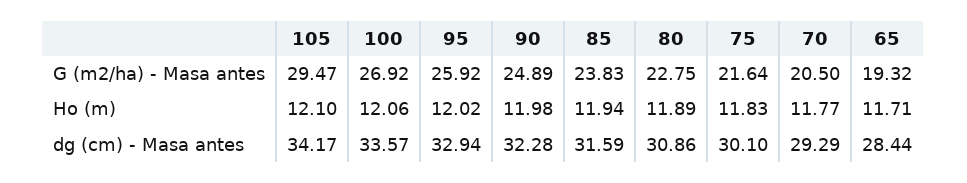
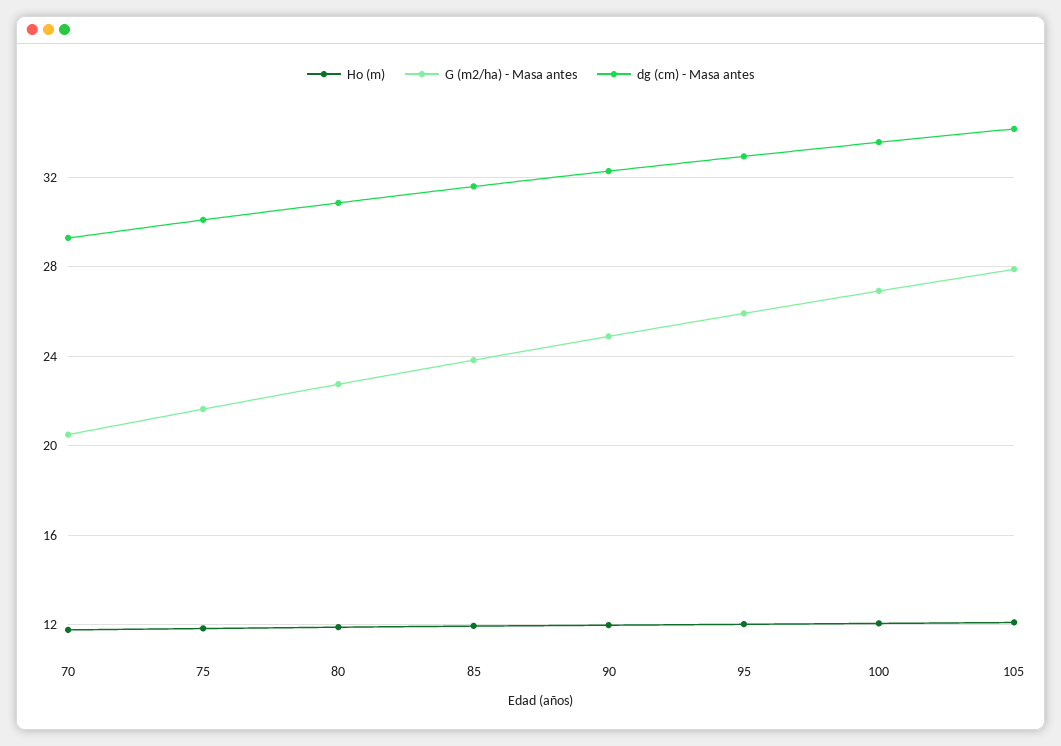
  {
    "G (m2/ha) - Masa antes": {
-     "105": 29.47,
+     "105": 28,
      "100": 26.92,
      "95": 25.92,
      "90": 24.89,
      "85": 23.83,
      "80": 22.75,
      "75": 21.64,
-     "70": 20.5,
+     "70": 20.5
-     "65": 19.32
    },
    "Ho (m)": {
      "105": 12.1,
      "100": 12.06,
      "95": 12.02,
      "90": 11.98,
      "85": 11.94,
      "80": 11.89,
      "75": 11.83,
-     "70": 11.77,
+     "70": 11.77
-     "65": 11.71
    },
    "dg (cm) - Masa antes": {
      "105": 34.17,
      "100": 33.57,
      "95": 32.94,
      "90": 32.28,
      "85": 31.59,
      "80": 30.86,
      "75": 30.1,
-     "70": 29.29,
+     "70": 29.29
-     "65": 28.44
    }
  }

